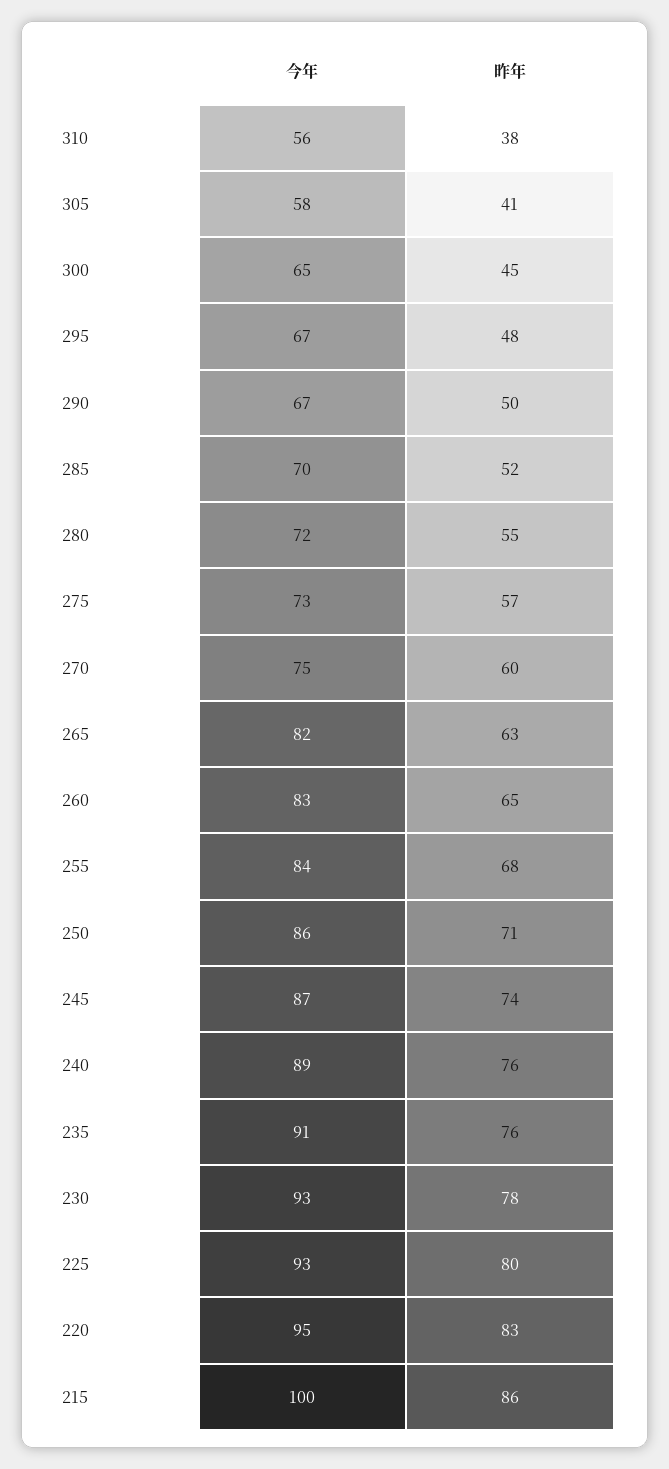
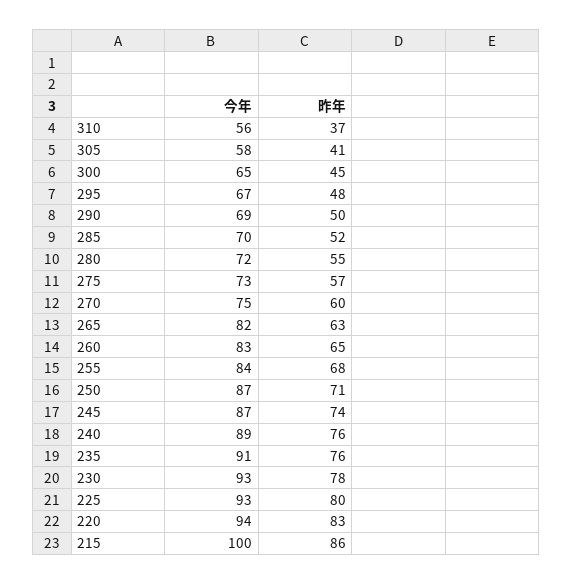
  {
    "今年": {
      "310": 56,
      "305": 58,
      "300": 65,
      "295": 67,
-     "290": 67,
+     "290": 69,
      "285": 70,
      "280": 72,
      "275": 73,
      "270": 75,
      "265": 82,
      "260": 83,
      "255": 84,
-     "250": 86,
+     "250": 87,
      "245": 87,
      "240": 89,
      "235": 91,
      "230": 93,
      "225": 93,
-     "220": 95,
+     "220": 94,
      "215": 100
    },
    "昨年": {
-     "310": 38,
+     "310": 37,
      "305": 41,
      "300": 45,
      "295": 48,
      "290": 50,
      "285": 52,
      "280": 55,
      "275": 57,
      "270": 60,
      "265": 63,
      "260": 65,
      "255": 68,
      "250": 71,
      "245": 74,
      "240": 76,
      "235": 76,
      "230": 78,
      "225": 80,
      "220": 83,
      "215": 86
    }
  }

